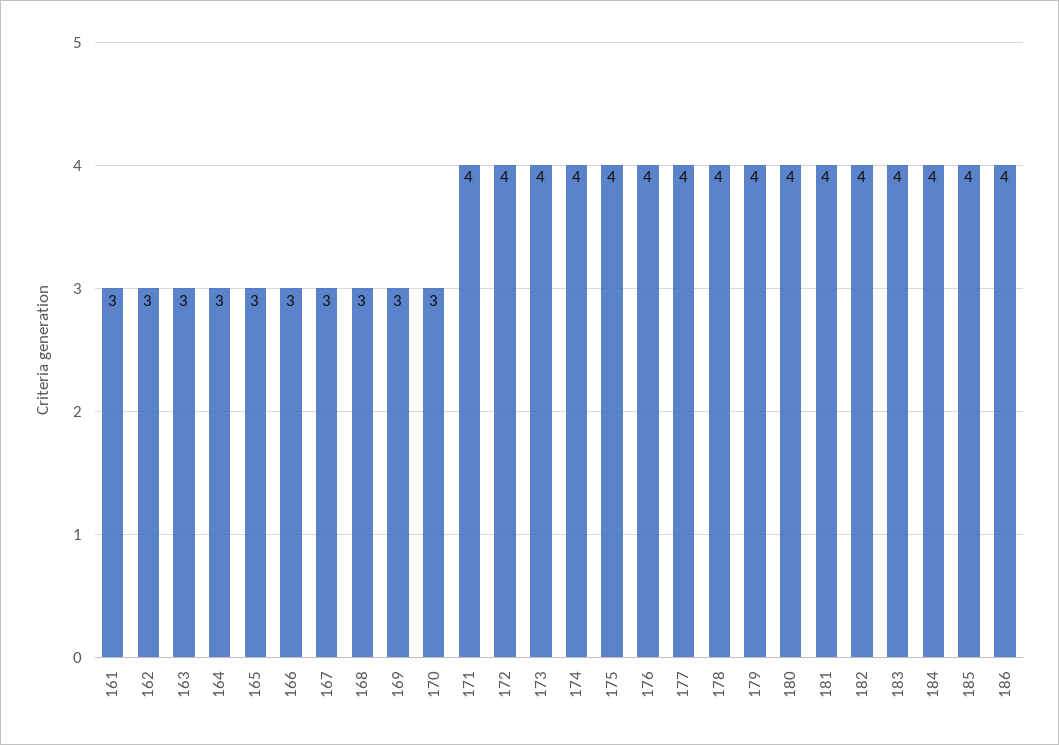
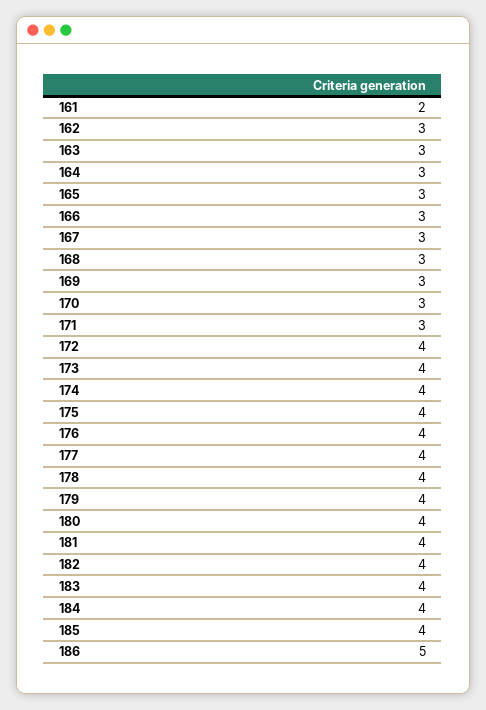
  {
-   "161": 3,
+   "161": 2,
    "162": 3,
    "163": 3,
    "164": 3,
    "165": 3,
    "166": 3,
    "167": 3,
    "168": 3,
    "169": 3,
    "170": 3,
-   "171": 4,
+   "171": 3,
    "172": 4,
    "173": 4,
    "174": 4,
    "175": 4,
    "176": 4,
    "177": 4,
    "178": 4,
    "179": 4,
    "180": 4,
    "181": 4,
    "182": 4,
    "183": 4,
    "184": 4,
    "185": 4,
-   "186": 4
+   "186": 5
  }

